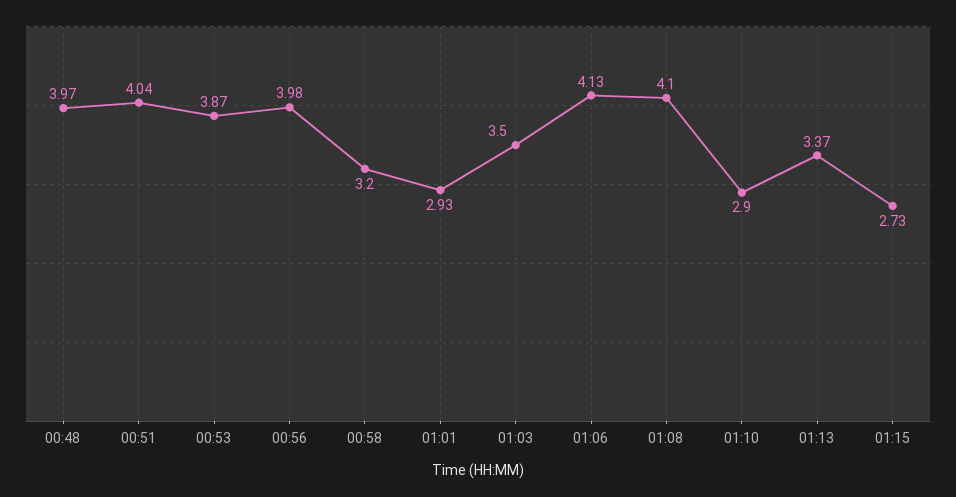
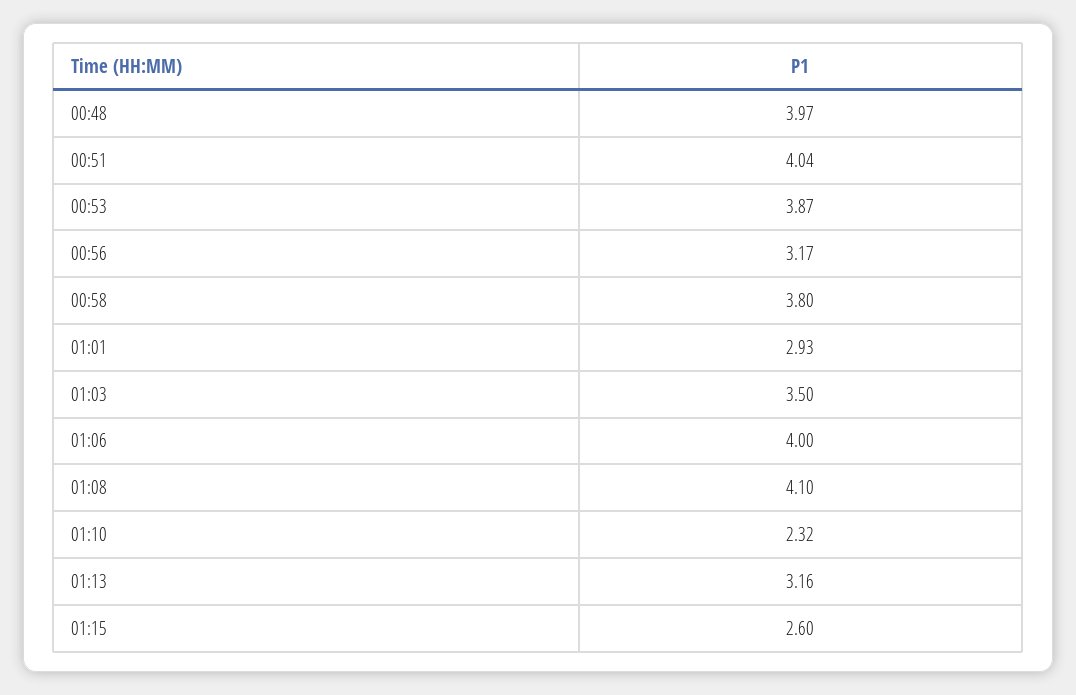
  {
    "00:48": 3.97,
    "00:51": 4.04,
    "00:53": 3.87,
-   "00:56": 3.98,
+   "00:56": 3.17,
-   "00:58": 3.2,
+   "00:58": 3.8,
    "01:01": 2.93,
    "01:03": 3.5,
-   "01:06": 4.13,
+   "01:06": 4,
    "01:08": 4.1,
-   "01:10": 2.9,
+   "01:10": 2.32,
-   "01:13": 3.37,
+   "01:13": 3.16,
-   "01:15": 2.73
+   "01:15": 2.6
  }

